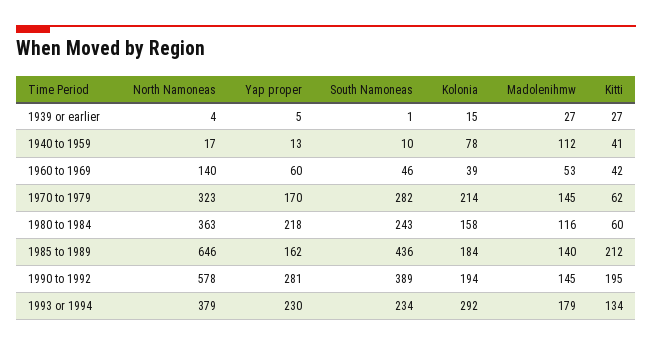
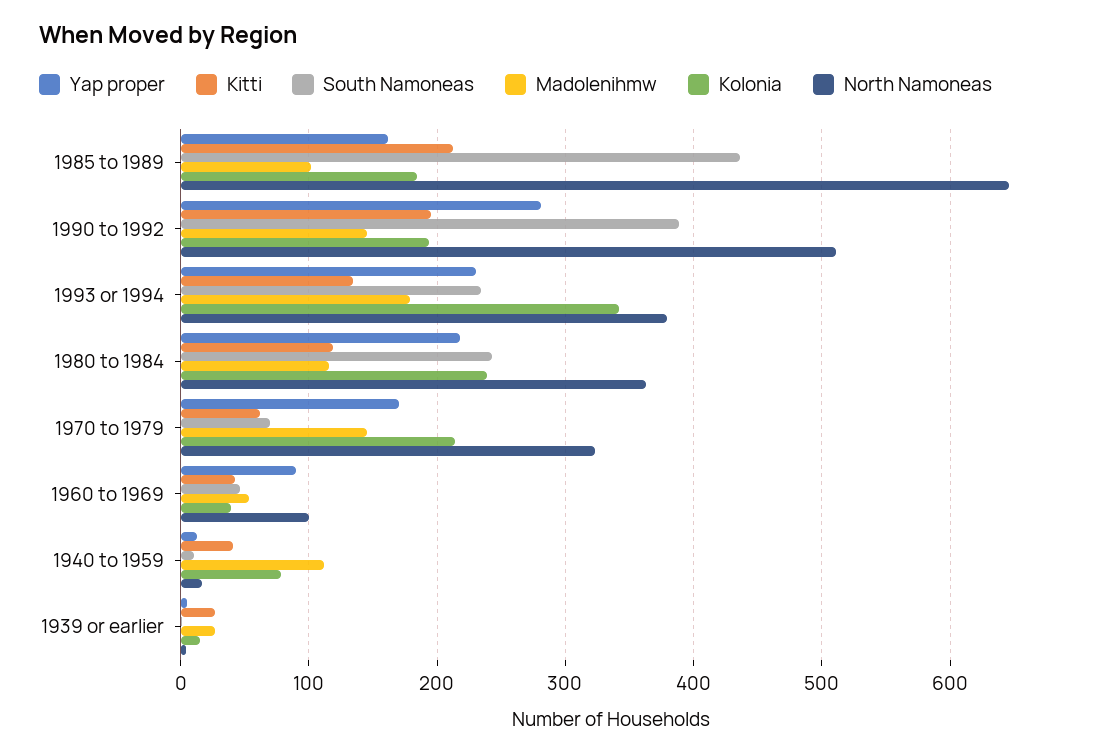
  {
    "North Namoneas": {
      "1939 or earlier": 4,
      "1940 to 1959": 17,
-     "1960 to 1969": 140,
+     "1960 to 1969": 100,
      "1970 to 1979": 323,
      "1980 to 1984": 363,
      "1985 to 1989": 646,
-     "1990 to 1992": 578,
+     "1990 to 1992": 510,
      "1993 or 1994": 379
    },
    "Yap proper": {
      "1939 or earlier": 5,
      "1940 to 1959": 13,
-     "1960 to 1969": 60,
+     "1960 to 1969": 90,
      "1970 to 1979": 170,
      "1980 to 1984": 218,
      "1985 to 1989": 162,
      "1990 to 1992": 281,
      "1993 or 1994": 230
    },
    "South Namoneas": {
      "1939 or earlier": 1,
      "1940 to 1959": 10,
      "1960 to 1969": 46,
-     "1970 to 1979": 282,
+     "1970 to 1979": 70,
      "1980 to 1984": 243,
      "1985 to 1989": 436,
      "1990 to 1992": 389,
      "1993 or 1994": 234
    },
    "Kolonia": {
      "1939 or earlier": 15,
      "1940 to 1959": 78,
      "1960 to 1969": 39,
      "1970 to 1979": 214,
-     "1980 to 1984": 158,
+     "1980 to 1984": 240,
      "1985 to 1989": 184,
      "1990 to 1992": 194,
-     "1993 or 1994": 292
+     "1993 or 1994": 340
    },
    "Madolenihmw": {
      "1939 or earlier": 27,
      "1940 to 1959": 112,
      "1960 to 1969": 53,
      "1970 to 1979": 145,
      "1980 to 1984": 116,
-     "1985 to 1989": 140,
+     "1985 to 1989": 100,
      "1990 to 1992": 145,
      "1993 or 1994": 179
    },
    "Kitti": {
      "1939 or earlier": 27,
      "1940 to 1959": 41,
      "1960 to 1969": 42,
      "1970 to 1979": 62,
-     "1980 to 1984": 60,
+     "1980 to 1984": 120,
      "1985 to 1989": 212,
      "1990 to 1992": 195,
      "1993 or 1994": 134
    }
  }

